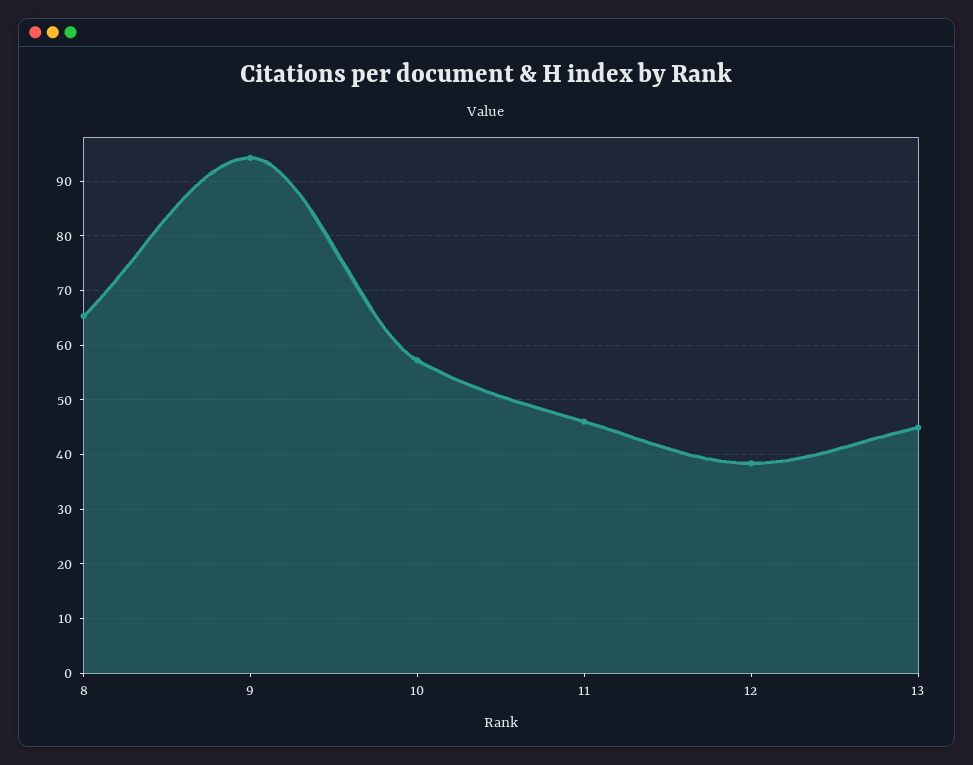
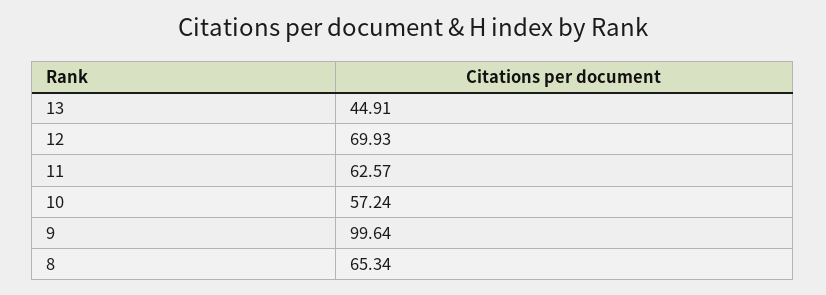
  {
    "8": 65.34,
-   "9": 94,
+   "9": 99.64,
    "10": 57.24,
-   "11": 46,
+   "11": 62.57,
-   "12": 38,
+   "12": 69.93,
    "13": 44.91
  }

